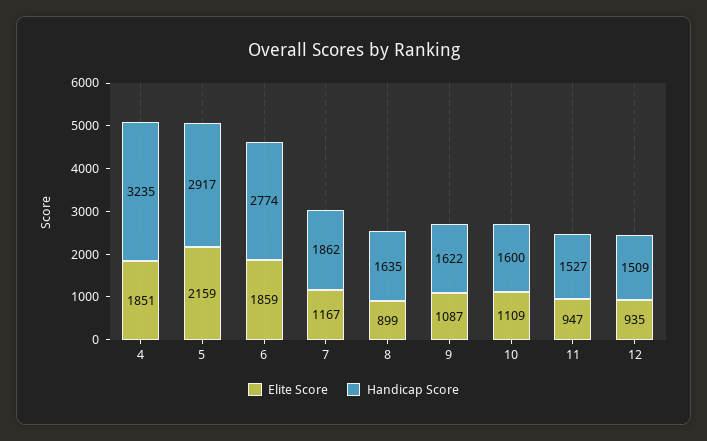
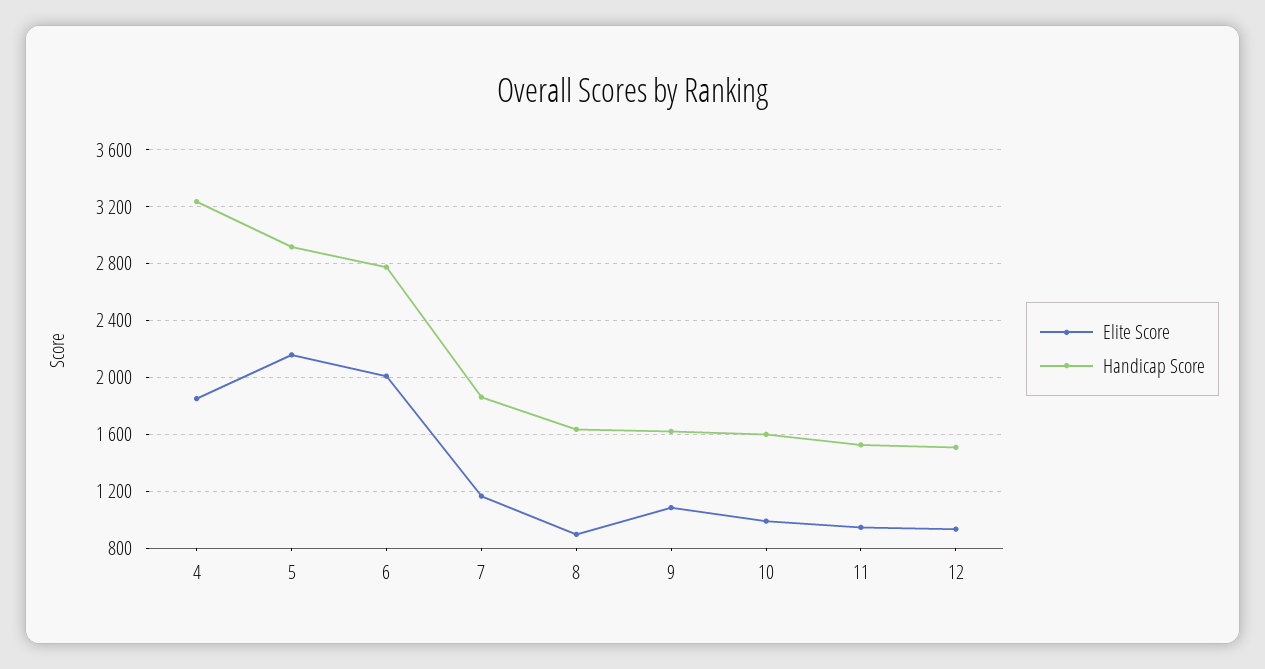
  {
    "Elite Score": {
      "4": 1851,
      "5": 2159,
-     "6": 1859,
+     "6": 2000,
      "7": 1167,
      "8": 899,
      "9": 1087,
-     "10": 1109,
+     "10": 1000,
      "11": 947,
      "12": 935
    },
    "Handicap Score": {
      "4": 3235,
      "5": 2917,
      "6": 2774,
      "7": 1862,
      "8": 1635,
      "9": 1622,
      "10": 1600,
      "11": 1527,
      "12": 1509
    }
  }

